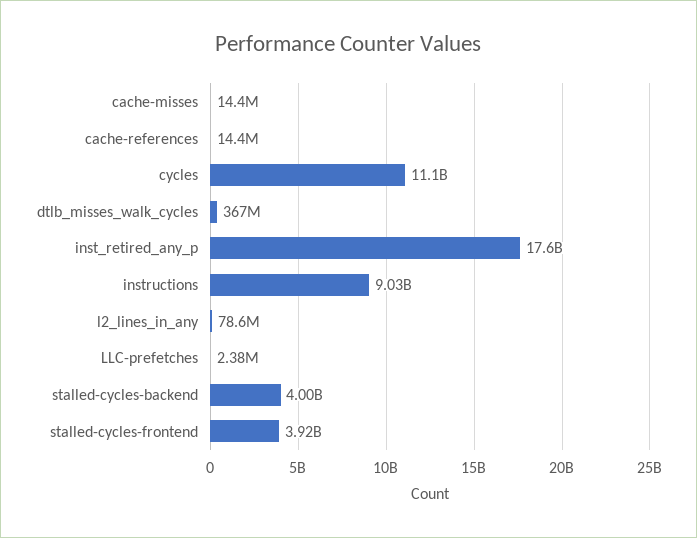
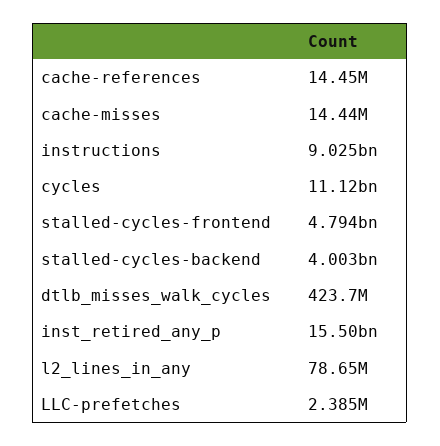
  {
    "cache-misses": 14440000,
    "cache-references": 14450000,
    "cycles": 11120000000,
-   "dtlb_misses_walk_cycles": 367000000,
+   "dtlb_misses_walk_cycles": 423700000,
-   "inst_retired_any_p": 17600000000,
+   "inst_retired_any_p": 15500000000,
    "instructions": 9025000000,
    "l2_lines_in_any": 78650000,
    "LLC-prefetches": 2385000,
    "stalled-cycles-backend": 4003000000,
-   "stalled-cycles-frontend": 3920000000
+   "stalled-cycles-frontend": 4794000000
  }

